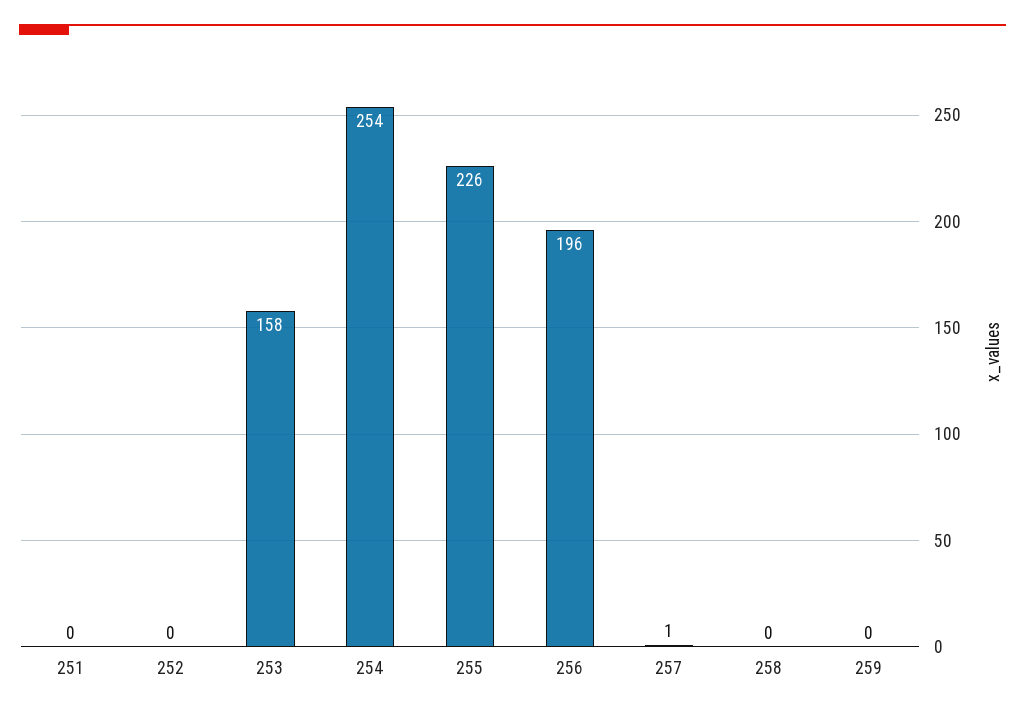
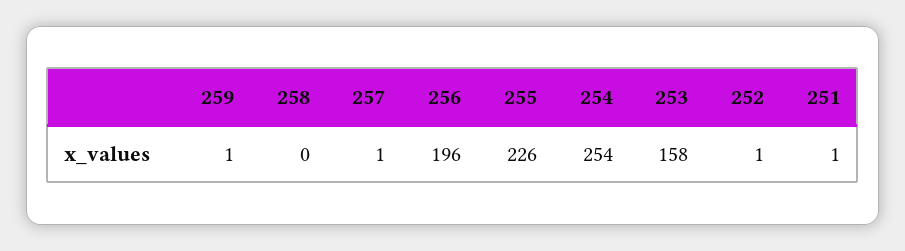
  {
-   "251": 0,
+   "251": 1,
-   "252": 0,
+   "252": 1,
    "253": 158,
    "254": 254,
    "255": 226,
    "256": 196,
    "257": 1,
    "258": 0,
-   "259": 0
+   "259": 1
  }

